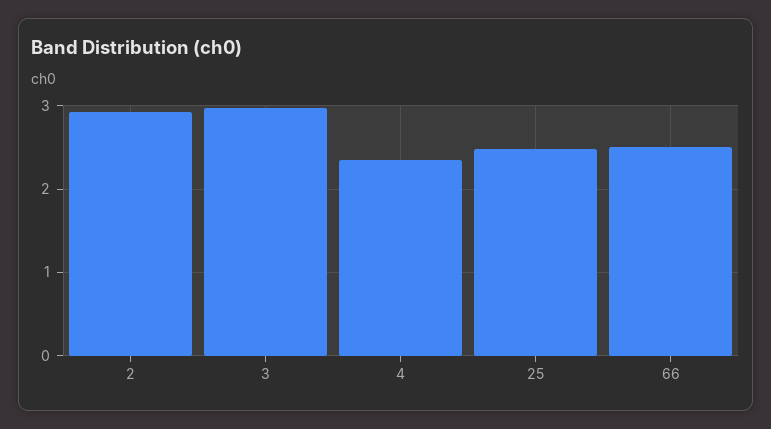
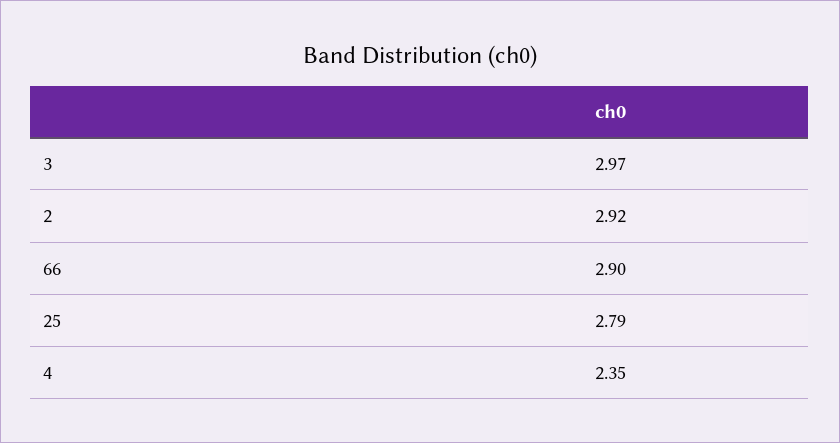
  {
    "2": 2.92,
    "3": 2.97,
    "4": 2.35,
-   "25": 2.5,
+   "25": 2.79,
-   "66": 2.5
+   "66": 2.9
  }

